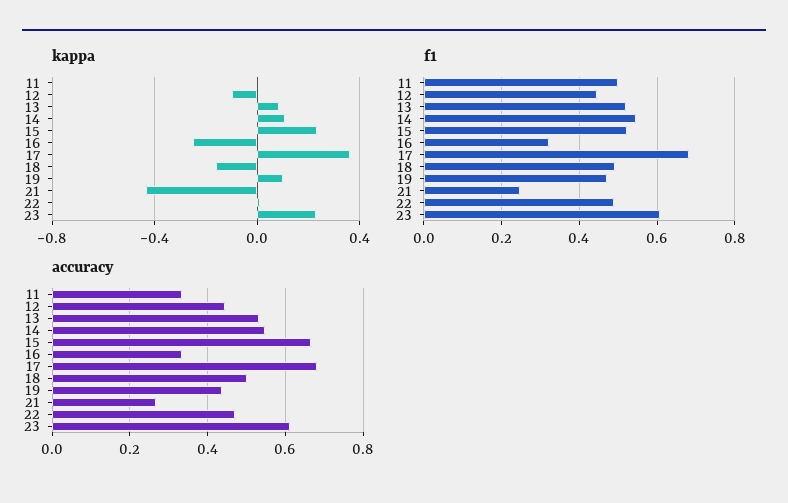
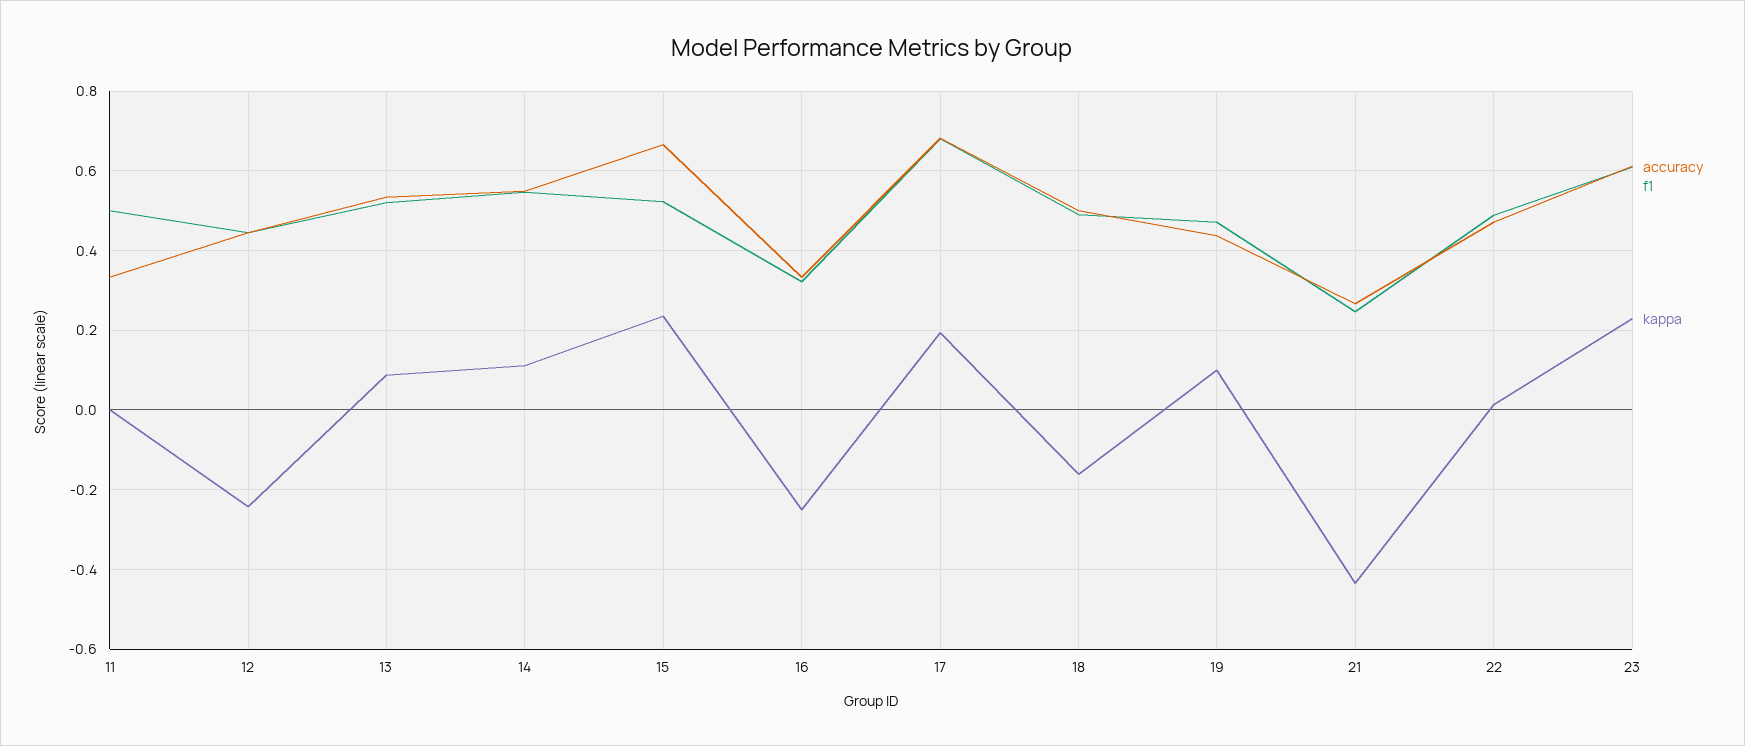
  {
    "kappa": {
      "11": 0,
-     "12": -0.1,
+     "12": -0.24,
      "13": 0.08,
      "14": 0.12,
      "15": 0.24,
      "16": -0.26,
-     "17": 0.35,
+     "17": 0.2,
      "18": -0.16,
      "19": 0.1,
      "21": -0.44,
      "22": 0.02,
      "23": 0.22
    },
    "f1": {
      "11": 0.5,
      "12": 0.44,
      "13": 0.52,
      "14": 0.54,
      "15": 0.52,
      "16": 0.32,
      "17": 0.68,
      "18": 0.5,
      "19": 0.48,
      "21": 0.24,
      "22": 0.48,
      "23": 0.6
    },
    "accuracy": {
      "11": 0.34,
      "12": 0.44,
      "13": 0.54,
      "14": 0.54,
      "15": 0.66,
      "16": 0.34,
      "17": 0.68,
      "18": 0.5,
      "19": 0.44,
      "21": 0.26,
      "22": 0.48,
      "23": 0.62
    }
  }

